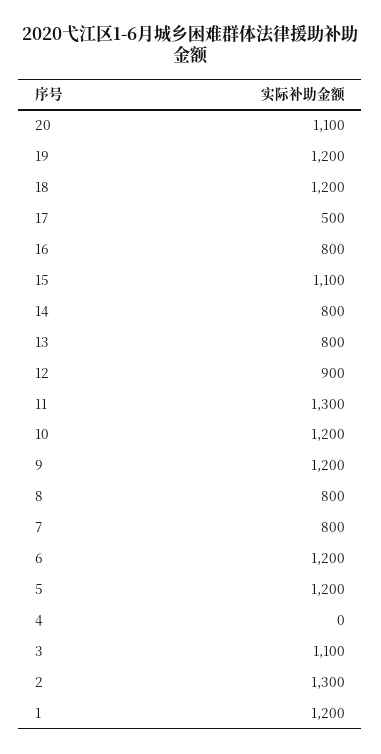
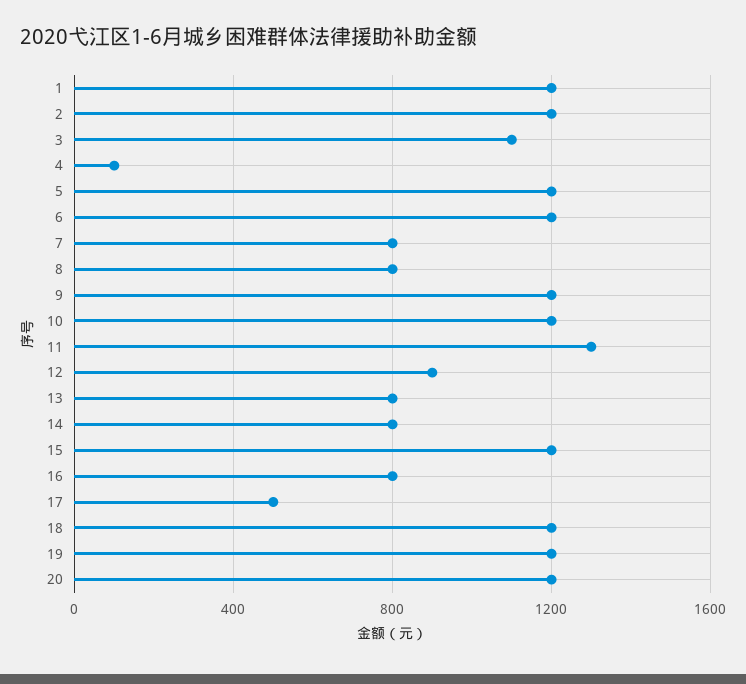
  {
-   "20": 1100,
+   "20": 1200,
    "19": 1200,
    "18": 1200,
    "17": 500,
    "16": 800,
-   "15": 1100,
+   "15": 1200,
    "14": 800,
    "13": 800,
    "12": 900,
    "11": 1300,
    "10": 1200,
    "9": 1200,
    "8": 800,
    "7": 800,
    "6": 1200,
    "5": 1200,
-   "4": 0,
+   "4": 100,
    "3": 1100,
-   "2": 1300,
+   "2": 1200,
    "1": 1200
  }

